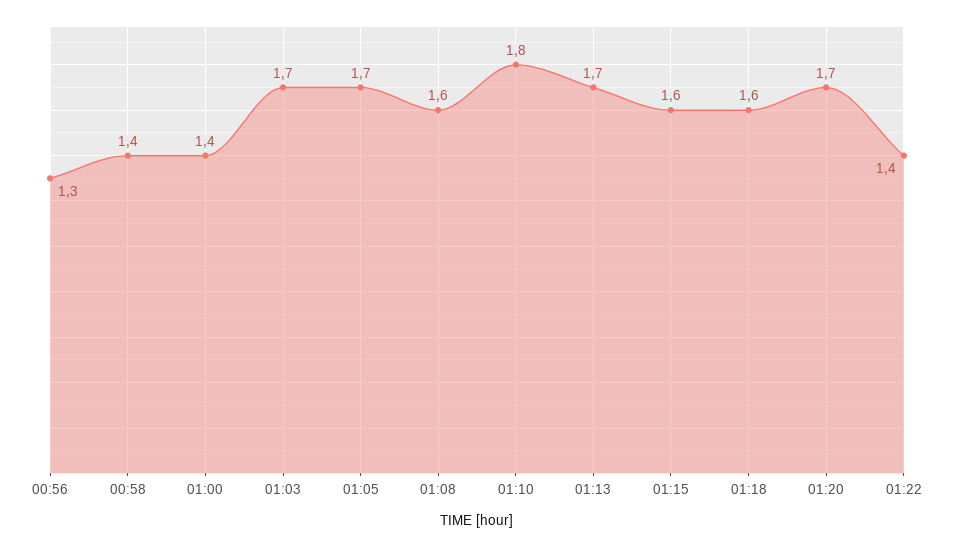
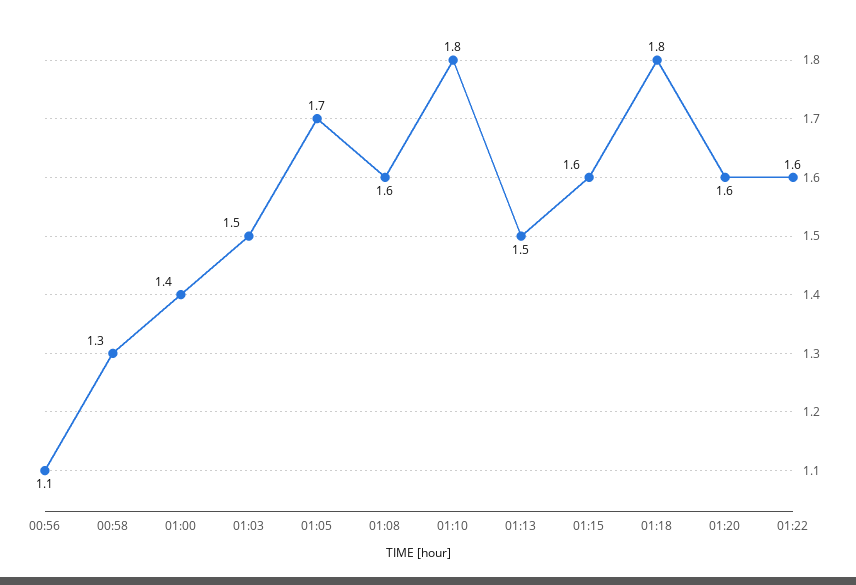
  {
-   "00:56": 1.3,
+   "00:56": 1.1,
-   "00:58": 1.4,
+   "00:58": 1.3,
    "01:00": 1.4,
-   "01:03": 1.7,
+   "01:03": 1.5,
    "01:05": 1.7,
    "01:08": 1.6,
    "01:10": 1.8,
-   "01:13": 1.7,
+   "01:13": 1.5,
    "01:15": 1.6,
-   "01:18": 1.6,
+   "01:18": 1.8,
-   "01:20": 1.7,
+   "01:20": 1.6,
-   "01:22": 1.4
+   "01:22": 1.6
  }

